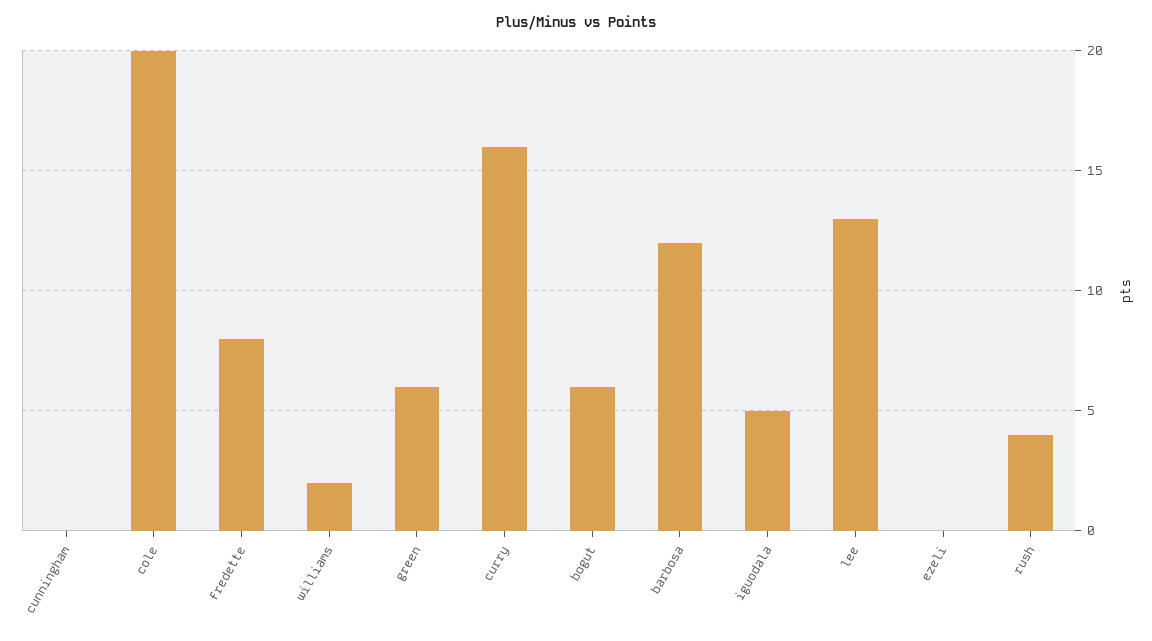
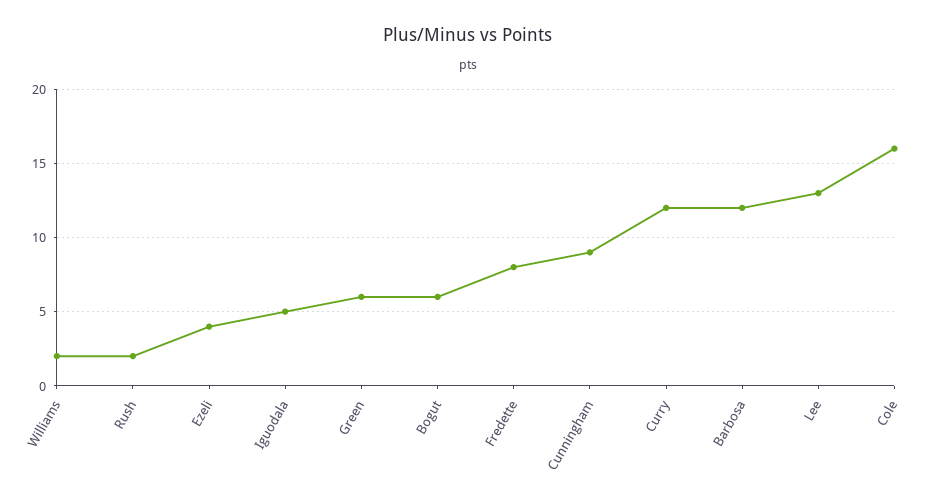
  {
-   "cunningham": 0,
+   "cunningham": 9,
-   "cole": 20,
+   "cole": 16,
    "fredette": 8,
    "williams": 2,
    "green": 6,
-   "curry": 16,
+   "curry": 12,
    "bogut": 6,
    "barbosa": 12,
    "iguodala": 5,
    "lee": 13,
-   "ezeli": 0,
+   "ezeli": 4,
-   "rush": 4
+   "rush": 2
  }

